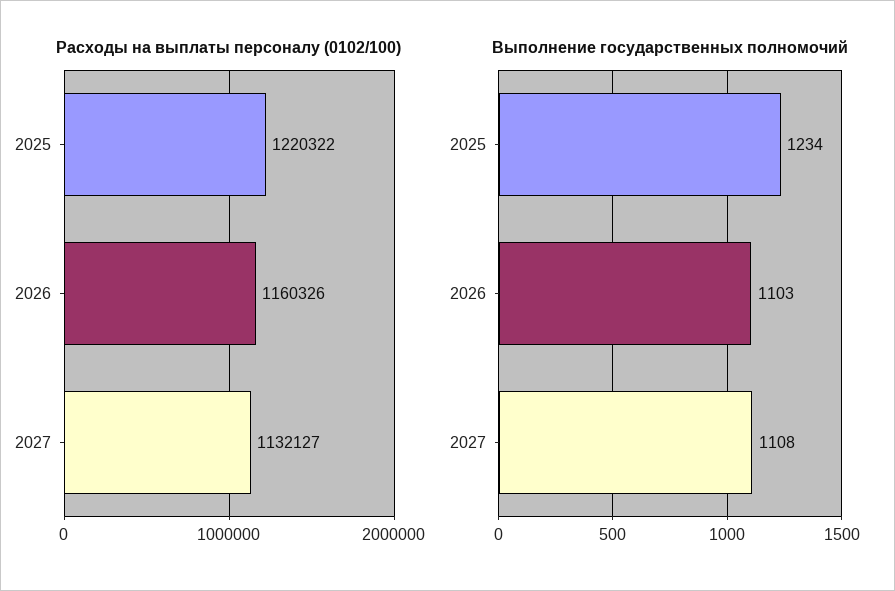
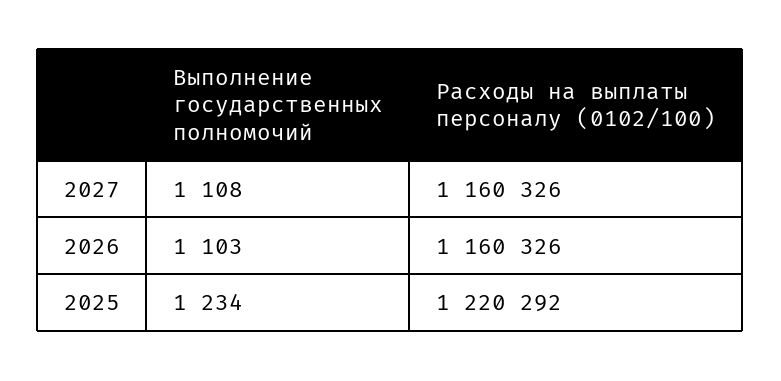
  {
    "Расходы на выплаты персоналу (0102/100)": {
-     "2025": 1220322,
+     "2025": 1220292,
      "2026": 1160326,
-     "2027": 1132127
+     "2027": 1160326
    },
    "Выполнение государственных полномочий": {
      "2025": 1234,
      "2026": 1103,
      "2027": 1108
    }
  }

